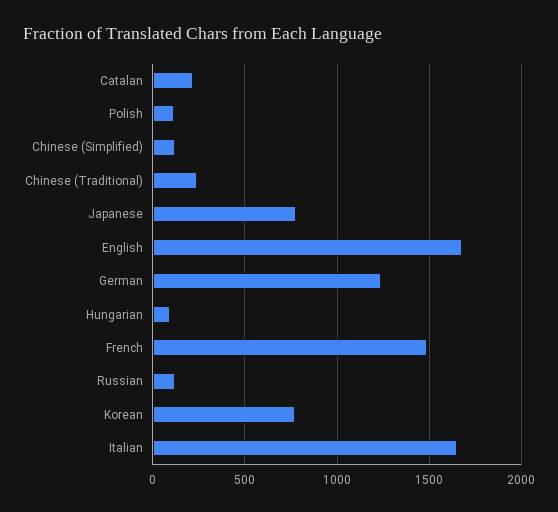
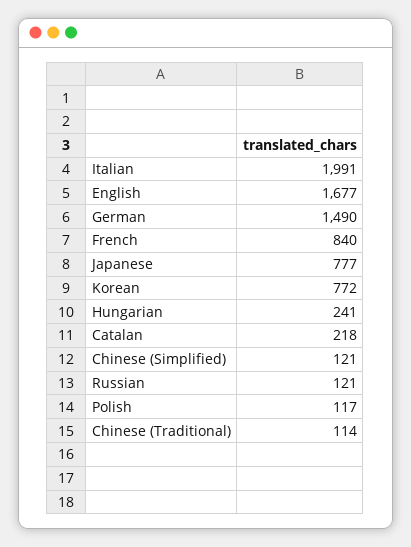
  {
    "Catalan": 218,
    "Polish": 117,
    "Chinese (Simplified)": 121,
-   "Chinese (Traditional)": 250,
+   "Chinese (Traditional)": 114,
    "Japanese": 777,
    "English": 1677,
-   "German": 1250,
+   "German": 1490,
-   "Hungarian": 100,
+   "Hungarian": 241,
-   "French": 1500,
+   "French": 840,
    "Russian": 121,
    "Korean": 772,
-   "Italian": 1650
+   "Italian": 1991
  }

